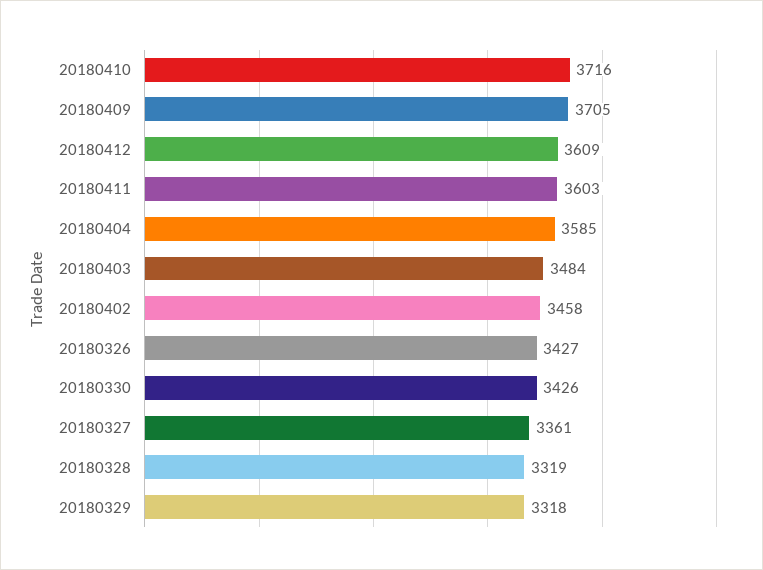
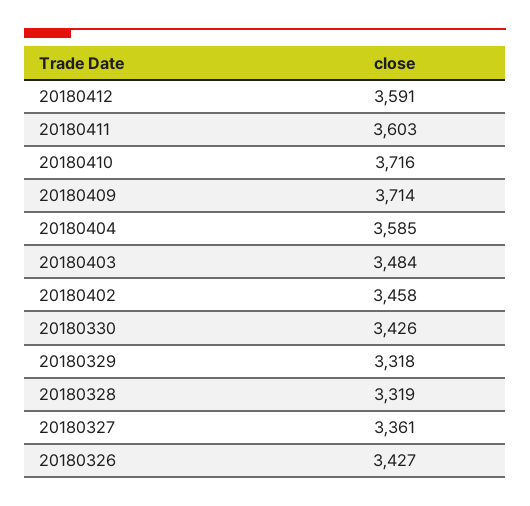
  {
    "20180410": 3716,
-   "20180409": 3705,
+   "20180409": 3714,
-   "20180412": 3609,
+   "20180412": 3591,
    "20180411": 3603,
    "20180404": 3585,
    "20180403": 3484,
    "20180402": 3458,
    "20180326": 3427,
    "20180330": 3426,
    "20180327": 3361,
    "20180328": 3319,
    "20180329": 3318
  }

